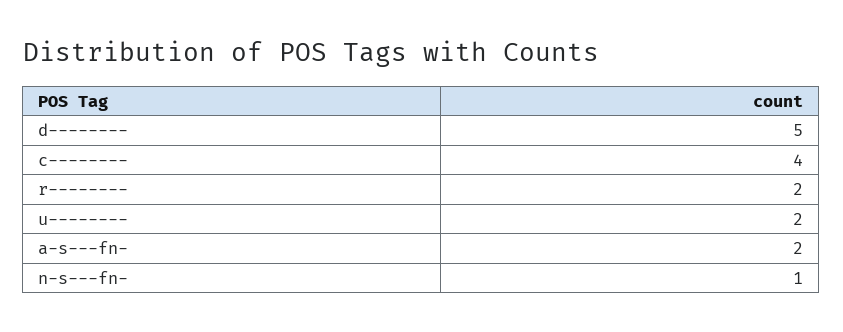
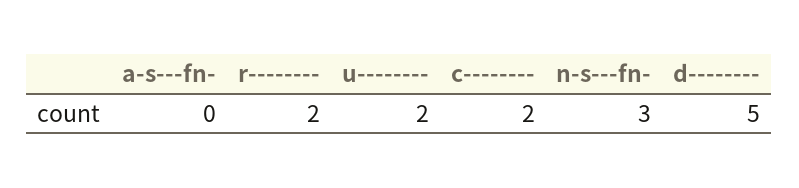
  {
    "d--------": 5,
-   "c--------": 4,
+   "c--------": 2,
    "r--------": 2,
    "u--------": 2,
-   "a-s---fn-": 2,
+   "a-s---fn-": 0,
-   "n-s---fn-": 1
+   "n-s---fn-": 3
  }

